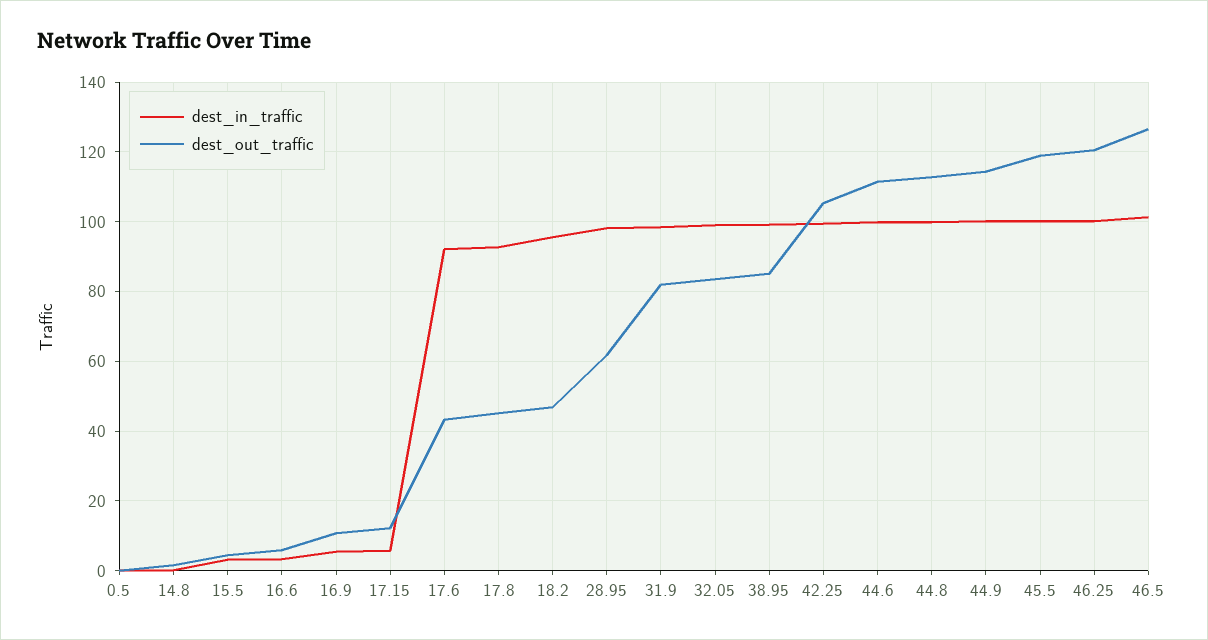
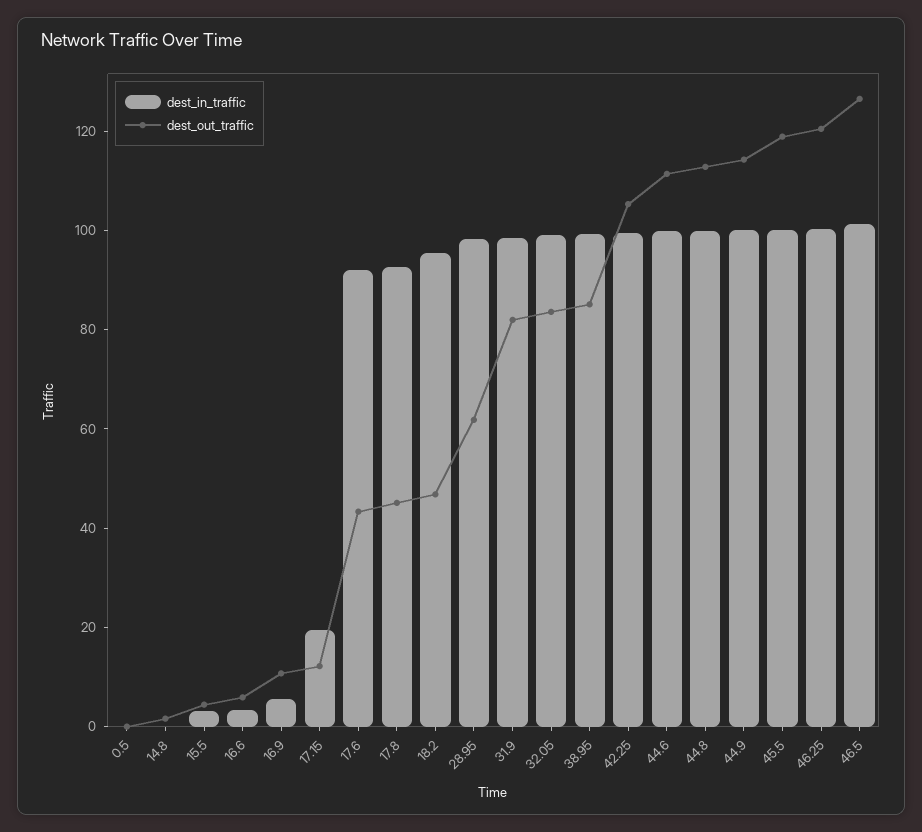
  {
    "dest_in_traffic": {
      "0.5": 0,
      "14.8": 0,
      "15.5": 4,
      "16.6": 4,
      "16.9": 6,
-     "17.15": 6,
+     "17.15": 20,
      "17.6": 92,
      "17.8": 92,
      "18.2": 96,
      "28.95": 98,
      "31.9": 98,
      "32.05": 100,
      "38.95": 100,
      "42.25": 100,
      "44.6": 100,
      "44.8": 100,
      "44.9": 100,
      "45.5": 100,
      "46.25": 100,
      "46.5": 102
    },
    "dest_out_traffic": {
      "0.5": 0,
      "14.8": 2,
      "15.5": 4,
      "16.6": 6,
      "16.9": 10,
      "17.15": 12,
      "17.6": 44,
      "17.8": 46,
      "18.2": 46,
      "28.95": 62,
      "31.9": 82,
      "32.05": 84,
      "38.95": 86,
      "42.25": 106,
      "44.6": 112,
      "44.8": 112,
      "44.9": 114,
      "45.5": 118,
      "46.25": 120,
      "46.5": 126
    }
  }

